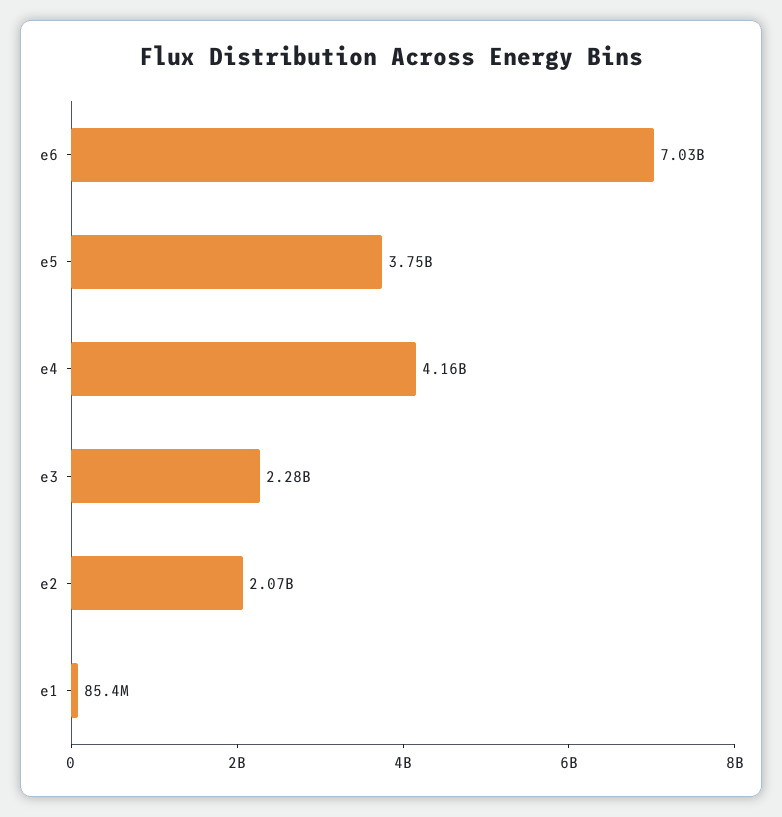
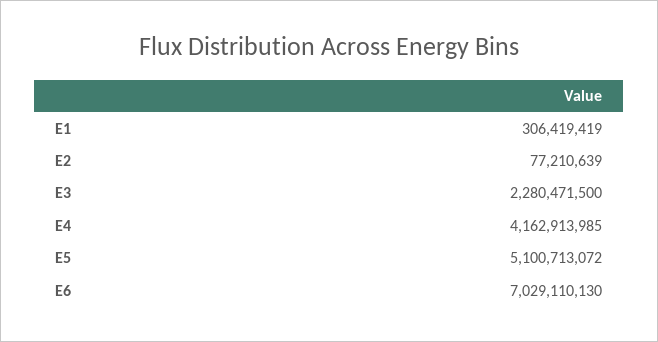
  {
    "e6": 7029110130,
-   "e5": 3750000000,
+   "e5": 5100713072,
    "e4": 4162913985,
    "e3": 2280471500,
-   "e2": 2070000000,
+   "e2": 77210639,
-   "e1": 85400000
+   "e1": 306419419
  }

